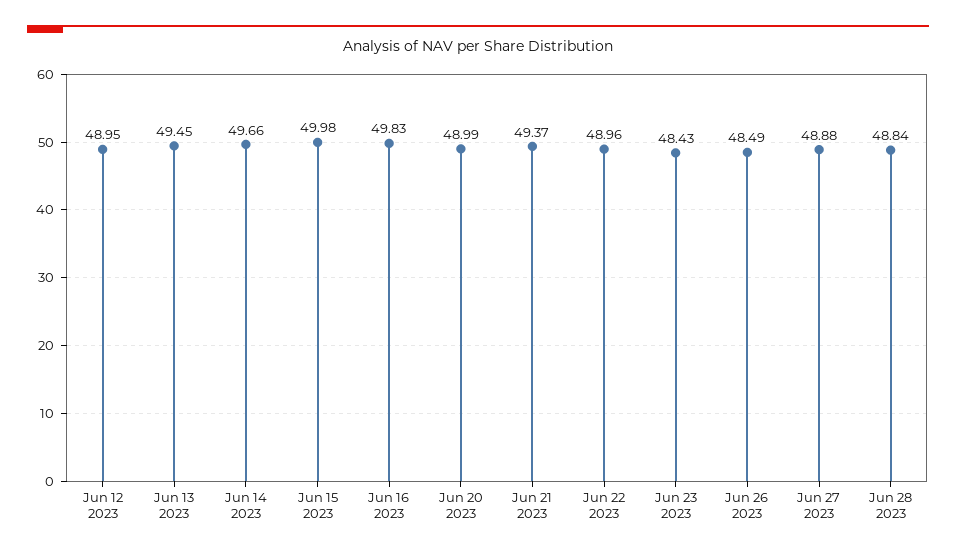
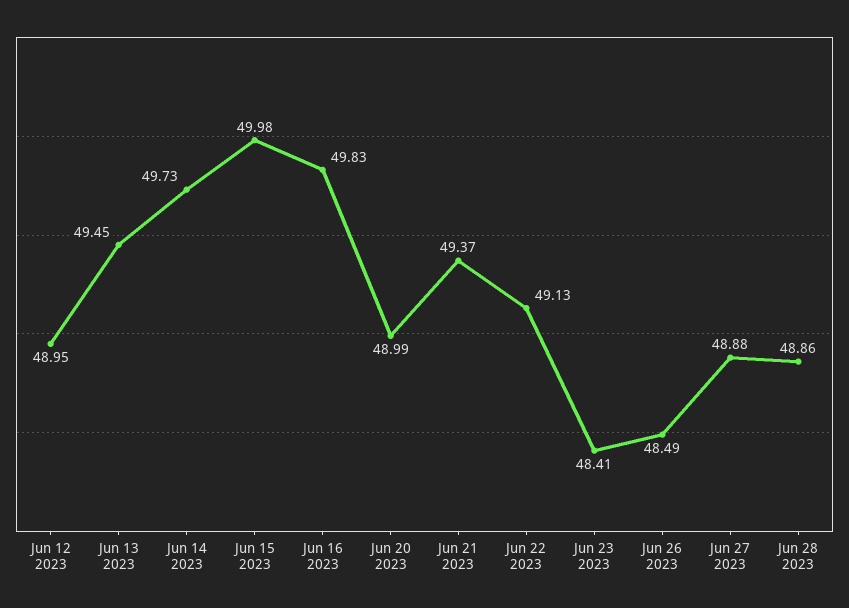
  {
    "Jun 12 2023": 48.95,
    "Jun 13 2023": 49.45,
-   "Jun 14 2023": 49.66,
+   "Jun 14 2023": 49.73,
    "Jun 15 2023": 49.98,
    "Jun 16 2023": 49.83,
    "Jun 20 2023": 48.99,
    "Jun 21 2023": 49.37,
-   "Jun 22 2023": 48.96,
+   "Jun 22 2023": 49.13,
-   "Jun 23 2023": 48.43,
+   "Jun 23 2023": 48.41,
    "Jun 26 2023": 48.49,
    "Jun 27 2023": 48.88,
-   "Jun 28 2023": 48.84
+   "Jun 28 2023": 48.86
  }

